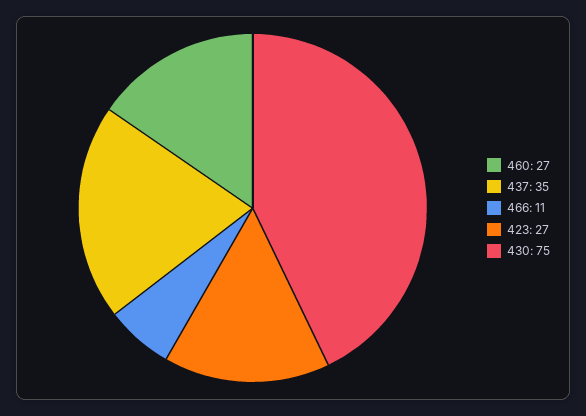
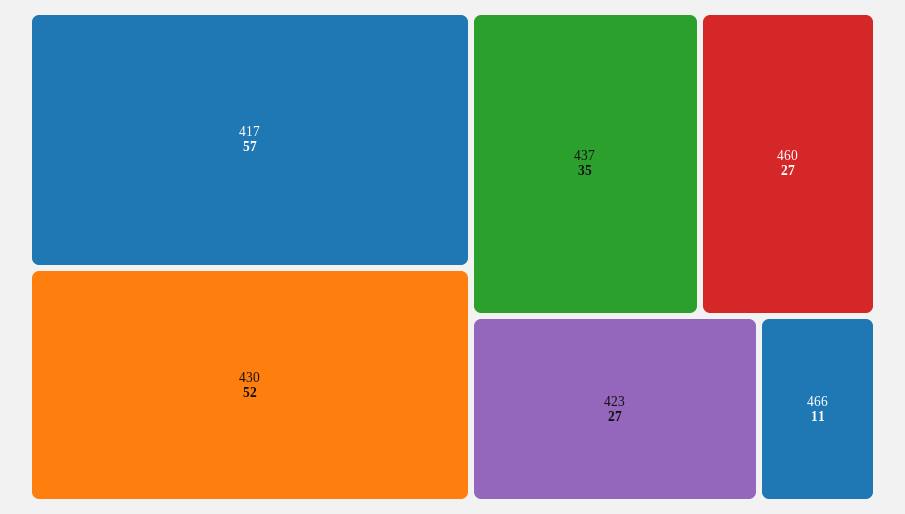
  {
    "460": 27,
    "437": 35,
    "466": 11,
    "423": 27,
-   "430": 75
+   "430": 52,
+   "417": 57
  }

